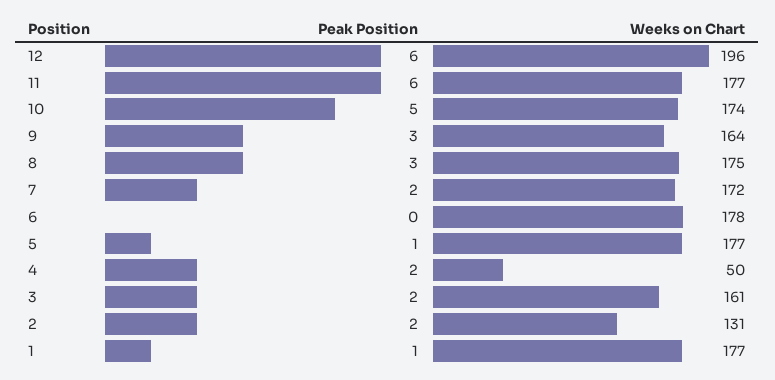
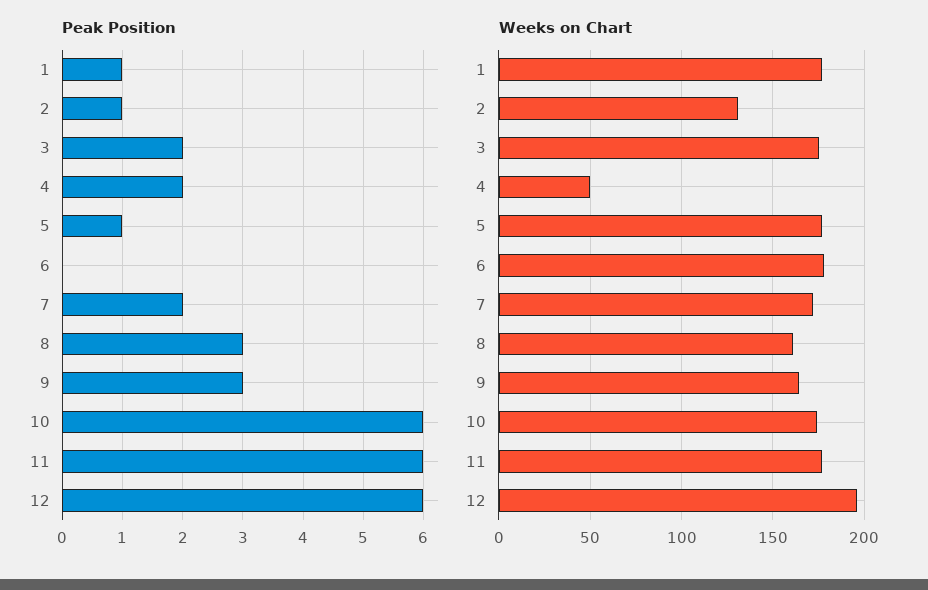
  {
    "Peak Position": {
      "12": 6,
      "11": 6,
-     "10": 5,
+     "10": 6,
      "9": 3,
      "8": 3,
      "7": 2,
      "6": 0,
      "5": 1,
      "4": 2,
      "3": 2,
-     "2": 2,
+     "2": 1,
      "1": 1
    },
    "Weeks on Chart": {
      "12": 196,
      "11": 177,
      "10": 174,
      "9": 164,
-     "8": 175,
+     "8": 160,
      "7": 172,
      "6": 178,
      "5": 177,
      "4": 50,
-     "3": 161,
+     "3": 175,
      "2": 131,
      "1": 177
    }
  }

